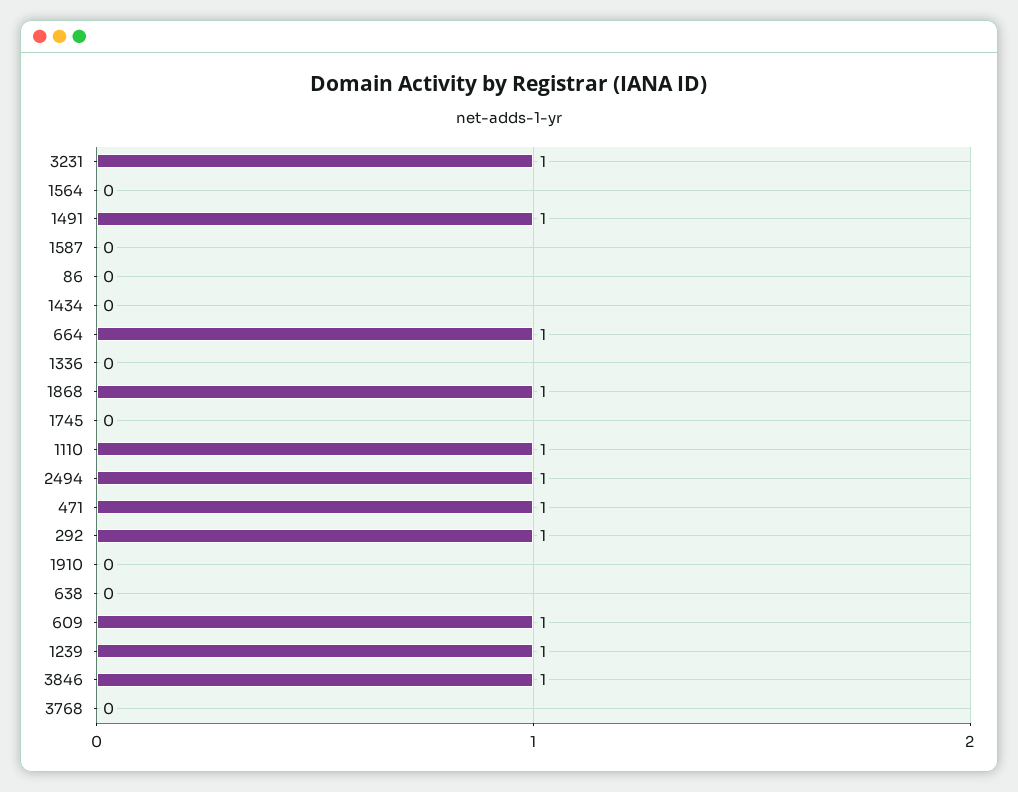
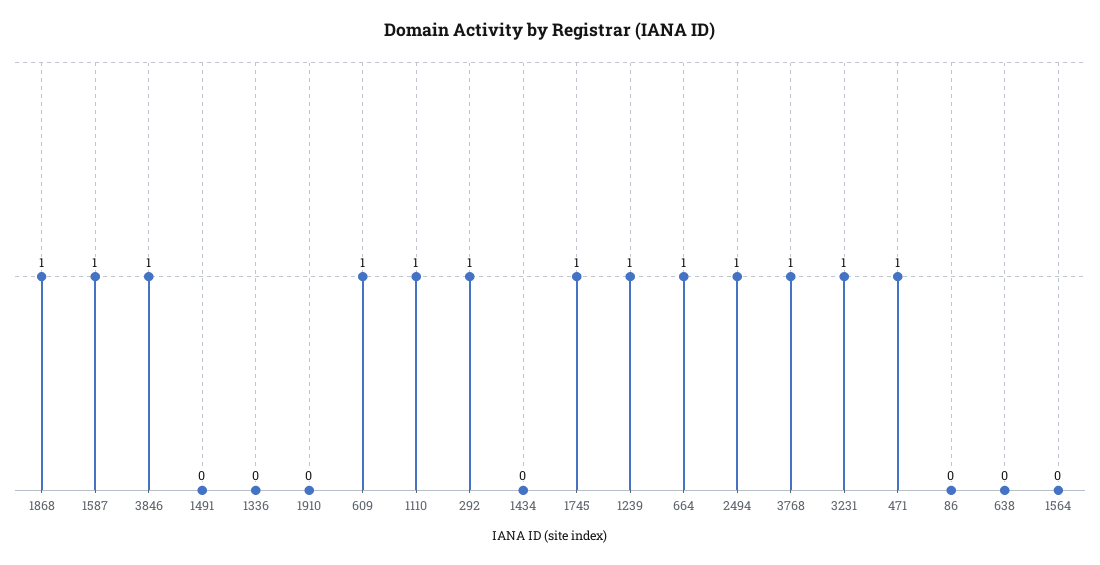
  {
    "3231": 1,
    "1564": 0,
-   "1491": 1,
+   "1491": 0,
-   "1587": 0,
+   "1587": 1,
    "86": 0,
    "1434": 0,
    "664": 1,
    "1336": 0,
    "1868": 1,
-   "1745": 0,
+   "1745": 1,
    "1110": 1,
    "2494": 1,
    "471": 1,
    "292": 1,
    "1910": 0,
    "638": 0,
    "609": 1,
    "1239": 1,
    "3846": 1,
-   "3768": 0
+   "3768": 1
  }

